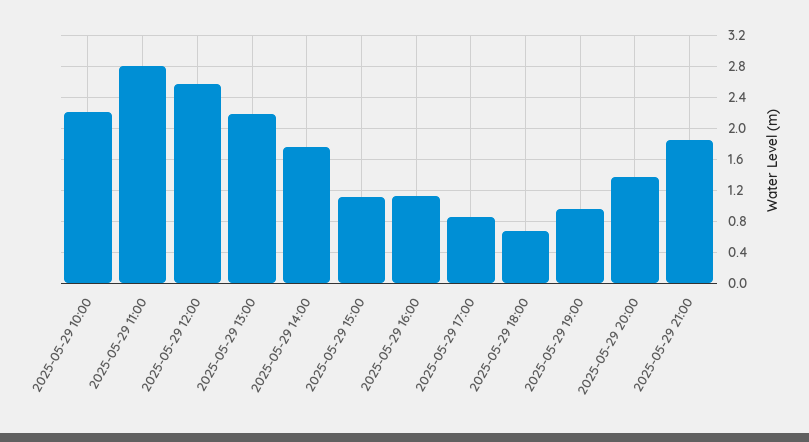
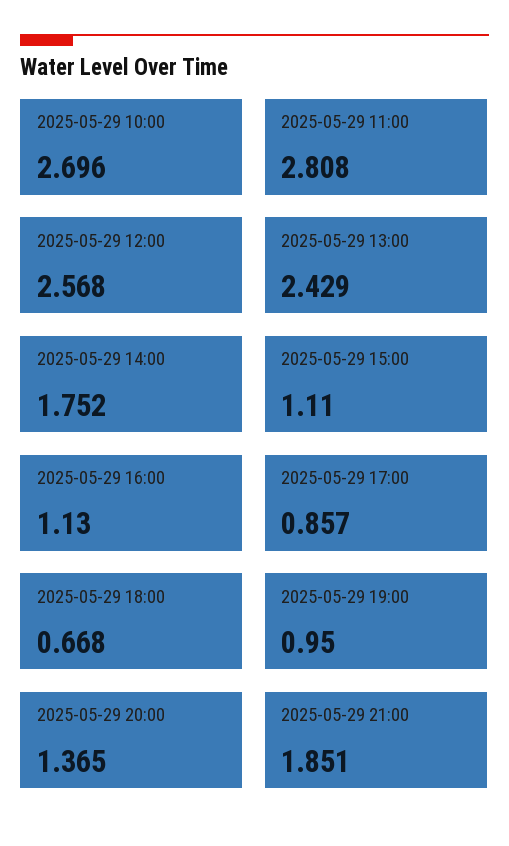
  {
-   "2025-05-29 10:00": 2.2,
+   "2025-05-29 10:00": 2.696,
    "2025-05-29 11:00": 2.808,
    "2025-05-29 12:00": 2.568,
-   "2025-05-29 13:00": 2.2,
+   "2025-05-29 13:00": 2.429,
    "2025-05-29 14:00": 1.752,
    "2025-05-29 15:00": 1.11,
    "2025-05-29 16:00": 1.13,
    "2025-05-29 17:00": 0.857,
    "2025-05-29 18:00": 0.668,
    "2025-05-29 19:00": 0.95,
    "2025-05-29 20:00": 1.365,
    "2025-05-29 21:00": 1.851
  }

